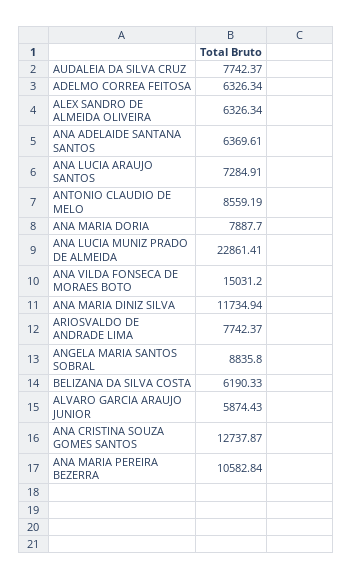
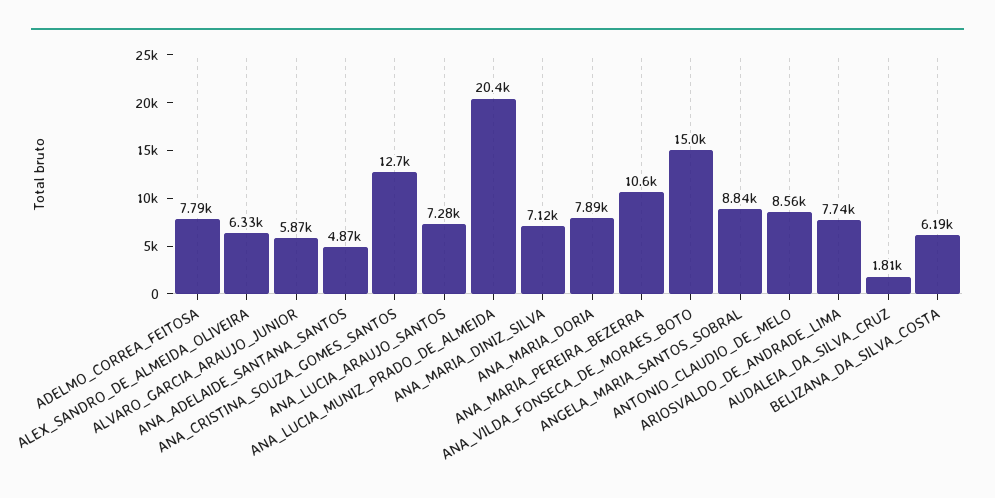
  {
-   "AUDALEIA DA SILVA CRUZ": 7742.37,
+   "AUDALEIA DA SILVA CRUZ": 1810,
-   "ADELMO CORREA FEITOSA": 6326.34,
+   "ADELMO CORREA FEITOSA": 7790,
    "ALEX SANDRO DE ALMEIDA OLIVEIRA": 6326.34,
-   "ANA ADELAIDE SANTANA SANTOS": 6369.61,
+   "ANA ADELAIDE SANTANA SANTOS": 4870,
    "ANA LUCIA ARAUJO SANTOS": 7284.91,
    "ANTONIO CLAUDIO DE MELO": 8559.19,
    "ANA MARIA DORIA": 7887.7,
-   "ANA LUCIA MUNIZ PRADO DE ALMEIDA": 22861.41,
+   "ANA LUCIA MUNIZ PRADO DE ALMEIDA": 20400,
    "ANA VILDA FONSECA DE MORAES BOTO": 15031.2,
-   "ANA MARIA DINIZ SILVA": 11734.94,
+   "ANA MARIA DINIZ SILVA": 7120,
    "ARIOSVALDO DE ANDRADE LIMA": 7742.37,
    "ANGELA MARIA SANTOS SOBRAL": 8835.8,
    "BELIZANA DA SILVA COSTA": 6190.33,
    "ALVARO GARCIA ARAUJO JUNIOR": 5874.43,
    "ANA CRISTINA SOUZA GOMES SANTOS": 12737.87,
    "ANA MARIA PEREIRA BEZERRA": 10582.84
  }

